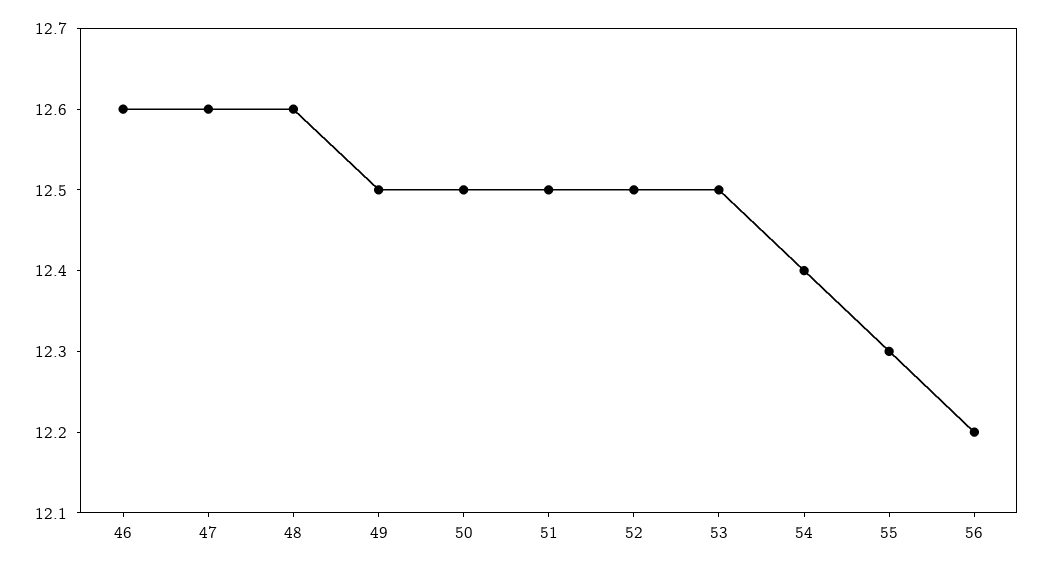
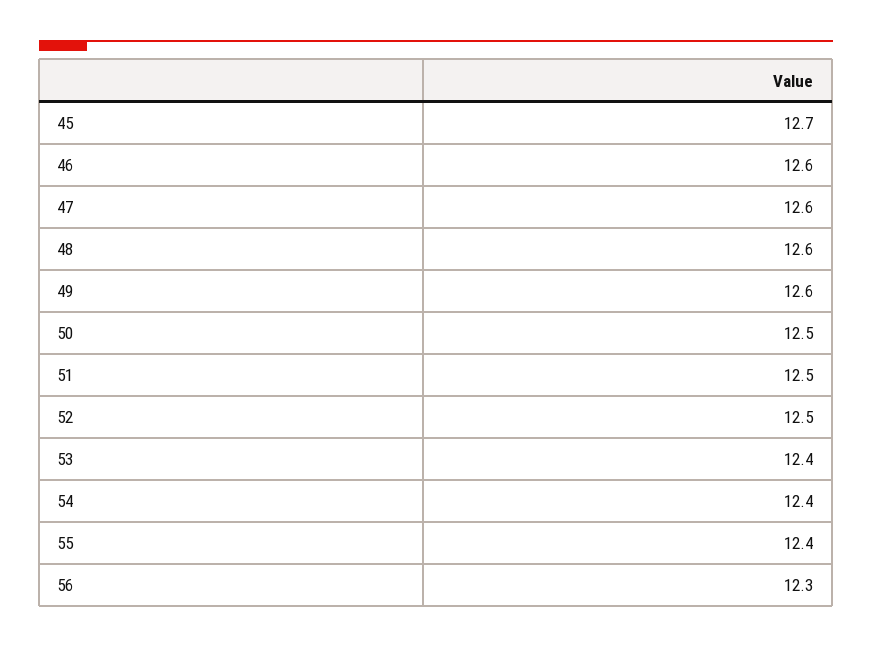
  {
    "46": 12.6,
    "47": 12.6,
    "48": 12.6,
-   "49": 12.5,
+   "49": 12.6,
    "50": 12.5,
    "51": 12.5,
    "52": 12.5,
-   "53": 12.5,
+   "53": 12.4,
    "54": 12.4,
-   "55": 12.3,
+   "55": 12.4,
-   "56": 12.2
+   "56": 12.3,
+   "45": 12.7
  }

